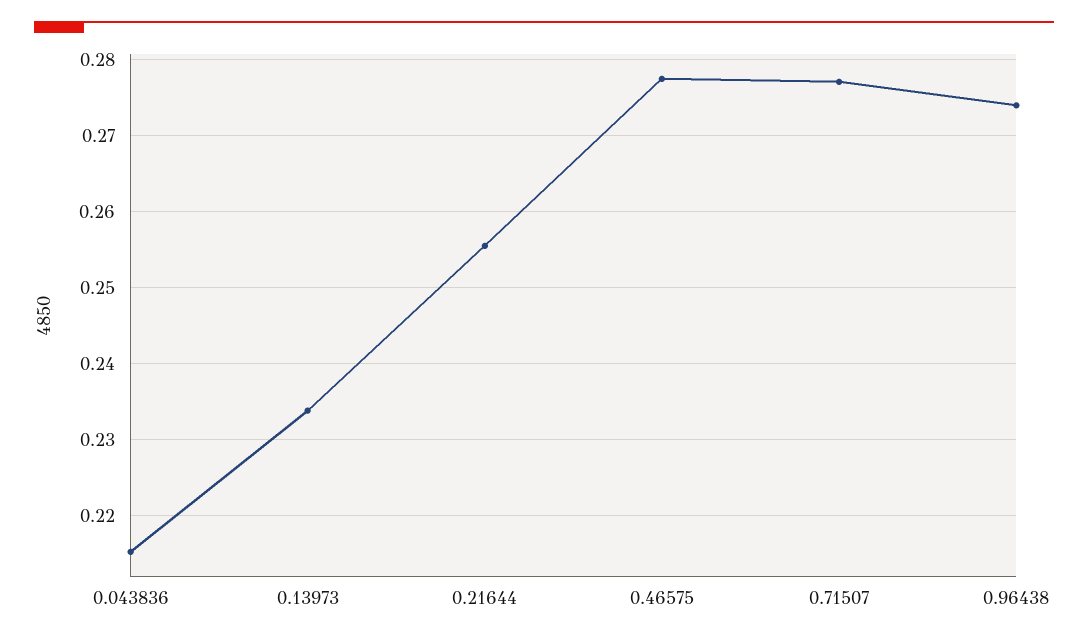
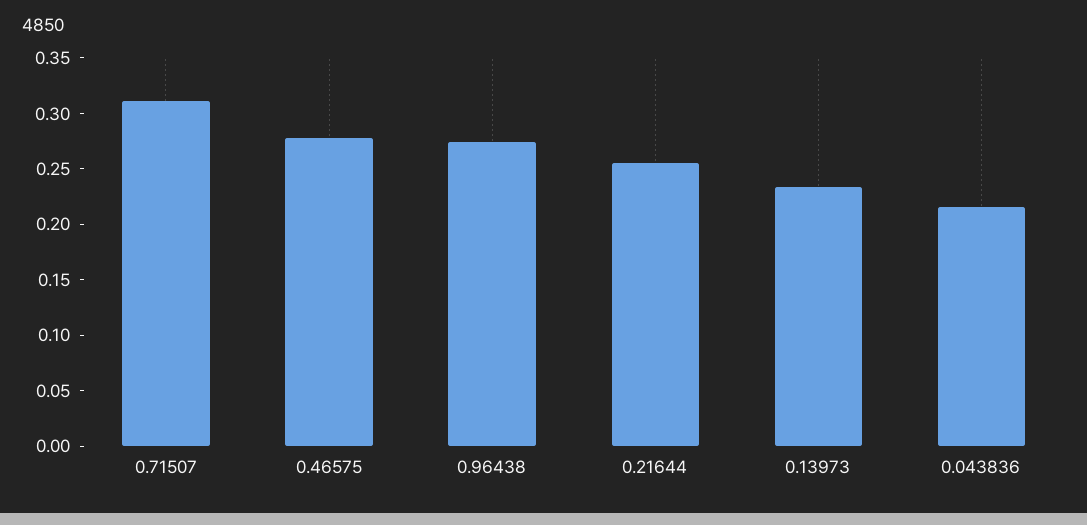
  {
    "0.043836": 0.215,
    "0.13973": 0.234,
    "0.21644": 0.256,
    "0.46575": 0.278,
-   "0.71507": 0.277,
+   "0.71507": 0.31,
    "0.96438": 0.274
  }

